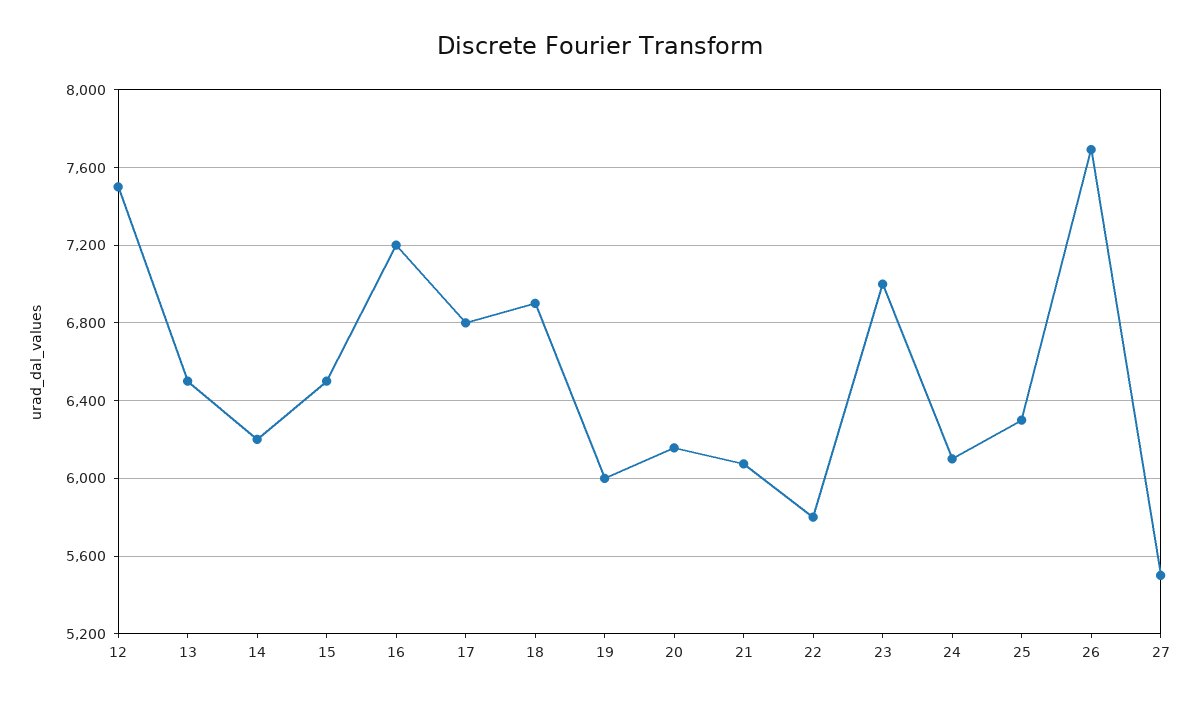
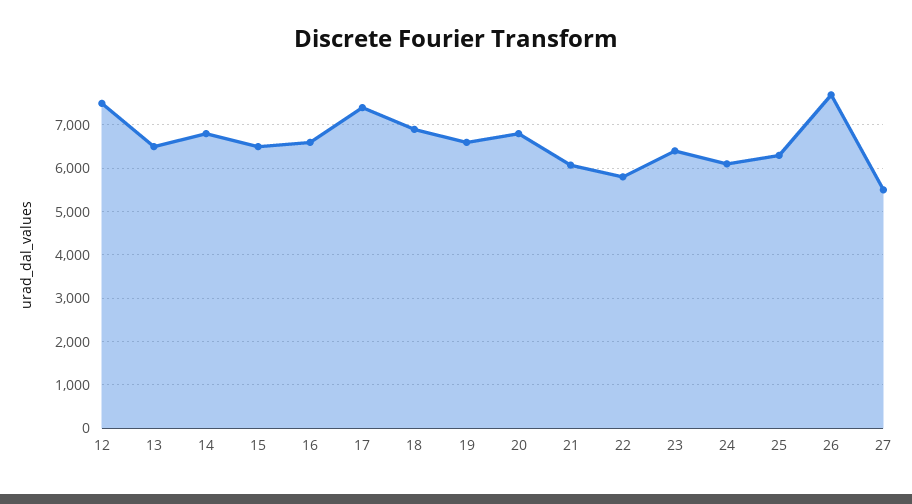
  {
    "12": 7500,
    "13": 6500,
-   "14": 6200,
+   "14": 6800,
    "15": 6500,
-   "16": 7200,
+   "16": 6600,
-   "17": 6800,
+   "17": 7400,
    "18": 6900,
-   "19": 6000,
+   "19": 6600,
-   "20": 6150,
+   "20": 6800,
    "21": 6100,
    "22": 5800,
-   "23": 7000,
+   "23": 6400,
    "24": 6100,
    "25": 6300,
    "26": 7700,
    "27": 5500
  }

